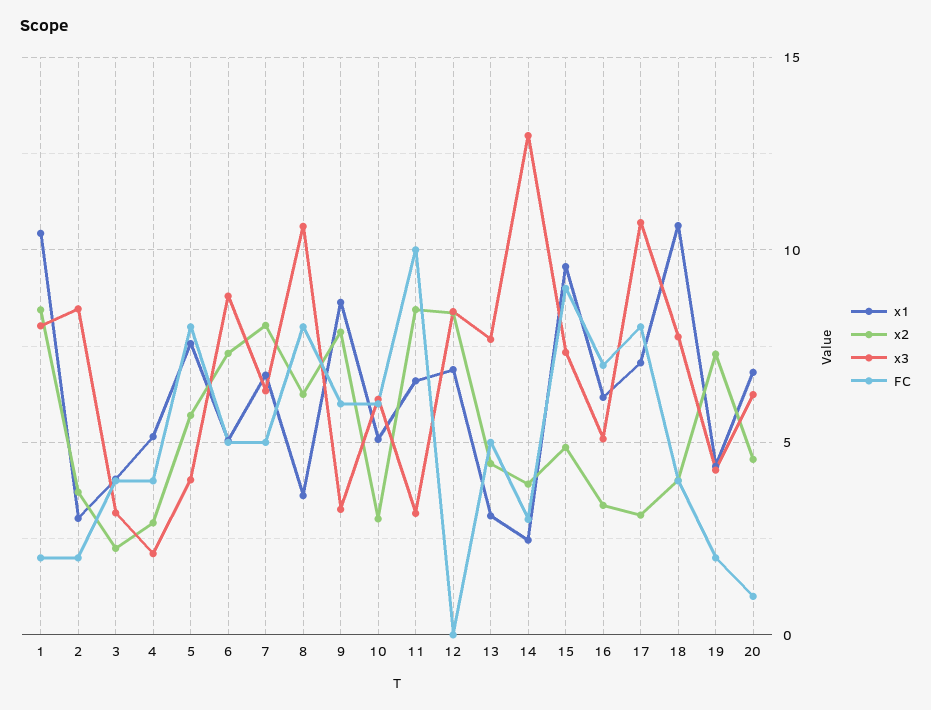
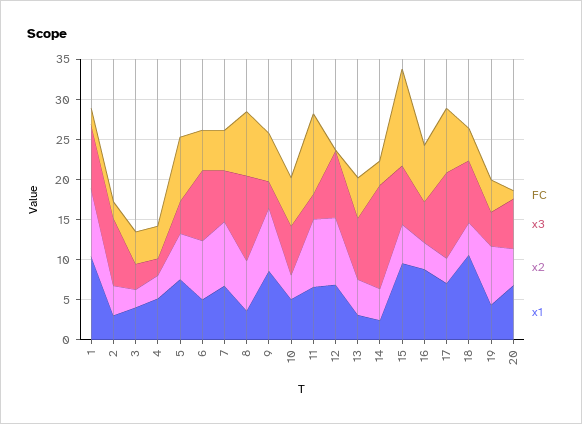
  {
    "x1": {
      "1": 10.5,
      "2": 3,
      "3": 4,
      "4": 5,
      "5": 7.5,
      "6": 5,
      "7": 7,
      "8": 3.5,
      "9": 8.5,
      "10": 5,
      "11": 6.5,
      "12": 7,
      "13": 3,
      "14": 2.5,
      "15": 9.5,
-     "16": 6,
+     "16": 9,
      "17": 7,
      "18": 10.5,
      "19": 4.5,
      "20": 7
    },
    "x2": {
      "1": 8.5,
      "2": 3.5,
      "3": 2,
      "4": 3,
      "5": 5.5,
      "6": 7.5,
      "7": 8,
      "8": 6,
      "9": 8,
      "10": 3,
      "11": 8.5,
      "12": 8.5,
      "13": 4.5,
      "14": 4,
      "15": 5,
      "16": 3.5,
      "17": 3,
      "18": 4,
      "19": 7.5,
      "20": 4.5
    },
    "x3": {
      "1": 8,
      "2": 8.5,
      "3": 3,
      "4": 2,
      "5": 4,
      "6": 9,
      "7": 6.5,
      "8": 10.5,
      "9": 3.5,
      "10": 6,
      "11": 3,
      "12": 8.5,
      "13": 7.5,
      "14": 13,
      "15": 7.5,
      "16": 5,
      "17": 10.5,
      "18": 7.5,
      "19": 4.5,
      "20": 6
    },
    "FC": {
      "1": 2,
      "2": 2,
      "3": 4,
      "4": 4,
      "5": 8,
      "6": 5,
      "7": 5,
      "8": 8,
      "9": 6,
      "10": 6,
      "11": 10,
      "12": 0,
      "13": 5,
      "14": 3,
-     "15": 9,
+     "15": 12,
      "16": 7,
      "17": 8,
      "18": 4,
-     "19": 2,
+     "19": 4,
      "20": 1
    }
  }

